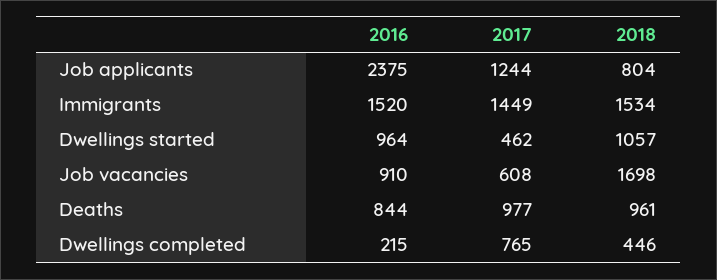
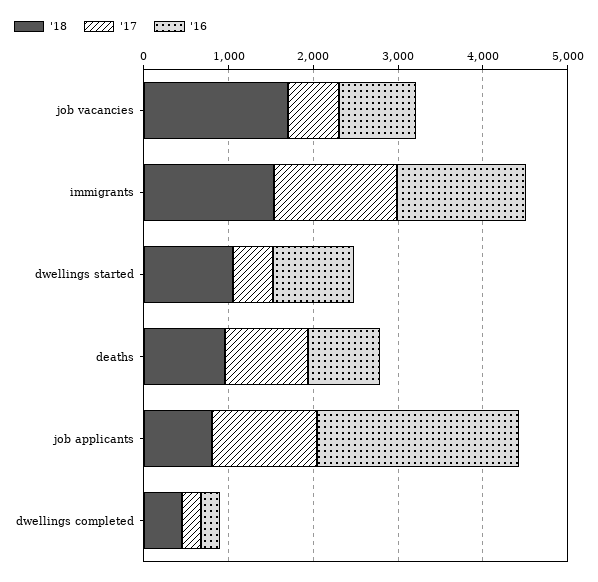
  {
    "2016": {
      "Job applicants": 2375,
      "Immigrants": 1520,
      "Dwellings started": 964,
      "Job vacancies": 910,
      "Deaths": 844,
      "Dwellings completed": 215
    },
    "2017": {
      "Job applicants": 1244,
      "Immigrants": 1449,
      "Dwellings started": 462,
      "Job vacancies": 608,
      "Deaths": 977,
-     "Dwellings completed": 765
+     "Dwellings completed": 200
    },
    "2018": {
      "Job applicants": 804,
      "Immigrants": 1534,
      "Dwellings started": 1057,
      "Job vacancies": 1698,
      "Deaths": 961,
      "Dwellings completed": 446
    }
  }

